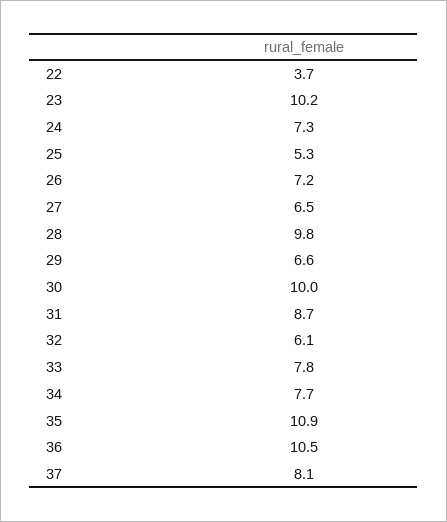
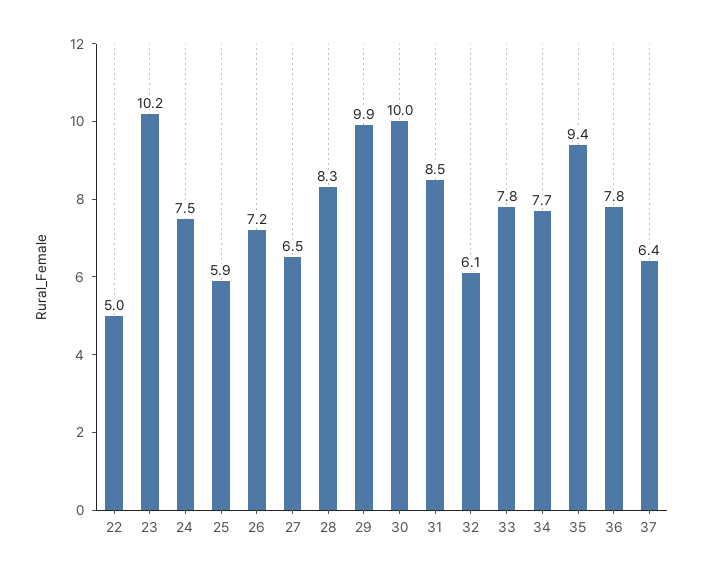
  {
-   "22": 3.7,
+   "22": 5,
    "23": 10.2,
-   "24": 7.3,
+   "24": 7.5,
-   "25": 5.3,
+   "25": 5.9,
    "26": 7.2,
    "27": 6.5,
-   "28": 9.8,
+   "28": 8.3,
-   "29": 6.6,
+   "29": 9.9,
    "30": 10,
-   "31": 8.7,
+   "31": 8.5,
    "32": 6.1,
    "33": 7.8,
    "34": 7.7,
-   "35": 10.9,
+   "35": 9.4,
-   "36": 10.5,
+   "36": 7.8,
-   "37": 8.1
+   "37": 6.4
  }

